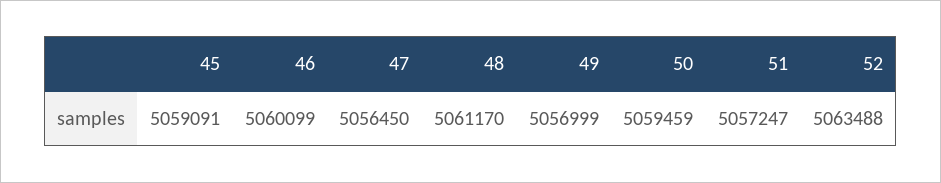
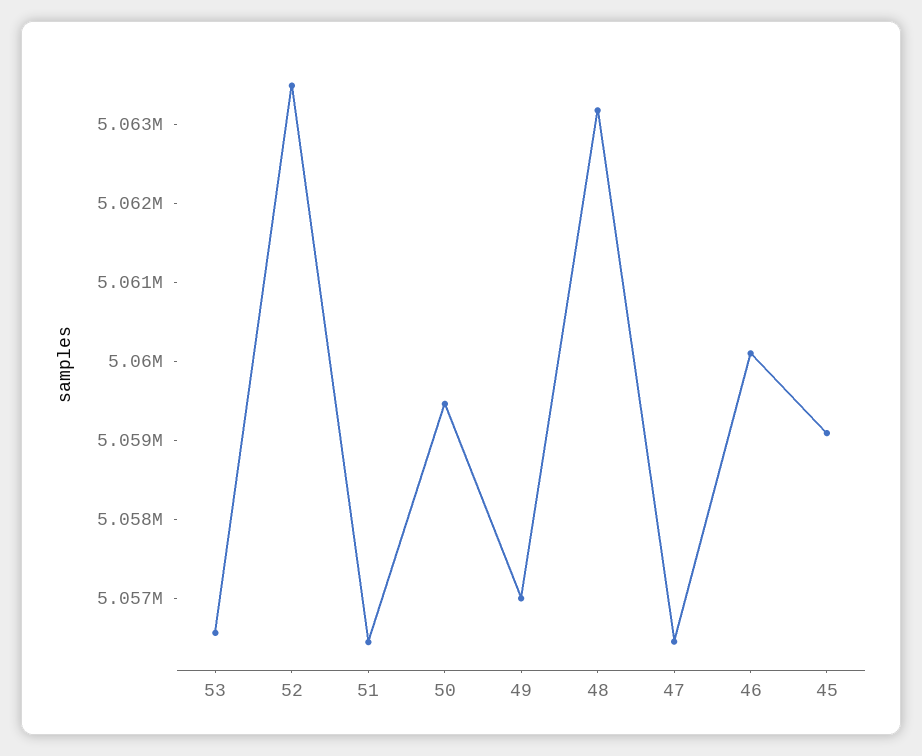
  {
    "45": 5059091,
    "46": 5060099,
    "47": 5056450,
-   "48": 5061170,
+   "48": 5063200,
    "49": 5056999,
    "50": 5059459,
-   "51": 5057247,
+   "51": 5056400,
-   "52": 5063488
+   "52": 5063488,
+   "53": 5056600
  }

